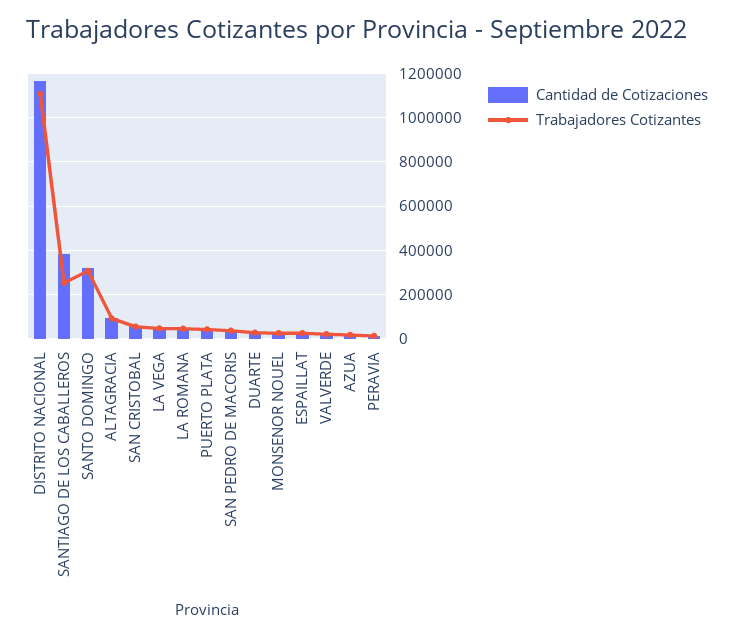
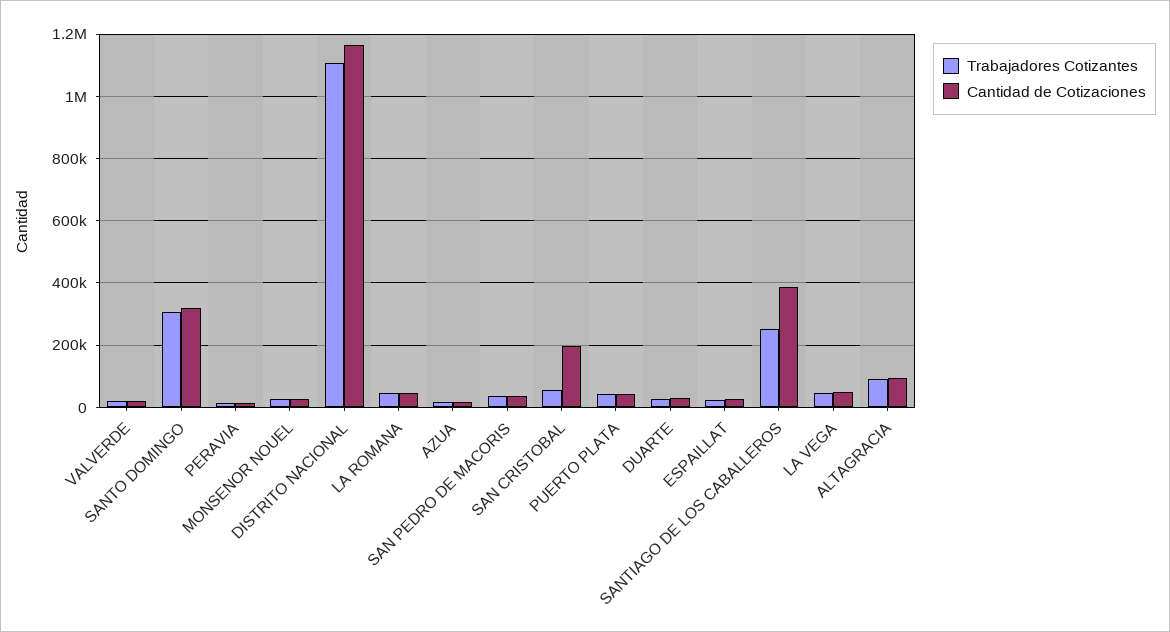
  {
    "Cantidad de Cotizaciones": {
      "DISTRITO NACIONAL": 1160000,
      "SANTIAGO DE LOS CABALLEROS": 380000,
      "SANTO DOMINGO": 320000,
      "ALTAGRACIA": 100000,
-     "SAN CRISTOBAL": 50000,
+     "SAN CRISTOBAL": 200000,
      "LA VEGA": 40000,
      "LA ROMANA": 40000,
      "PUERTO PLATA": 40000,
      "SAN PEDRO DE MACORIS": 40000,
      "DUARTE": 20000,
      "MONSENOR NOUEL": 20000,
      "ESPAILLAT": 20000,
      "VALVERDE": 20000,
      "AZUA": 20000,
      "PERAVIA": 20000
    },
    "Trabajadores Cotizantes": {
      "DISTRITO NACIONAL": 1100000,
      "SANTIAGO DE LOS CABALLEROS": 260000,
      "SANTO DOMINGO": 300000,
      "ALTAGRACIA": 100000,
      "SAN CRISTOBAL": 60000,
      "LA VEGA": 40000,
      "LA ROMANA": 40000,
      "PUERTO PLATA": 40000,
      "SAN PEDRO DE MACORIS": 40000,
      "DUARTE": 20000,
      "MONSENOR NOUEL": 20000,
      "ESPAILLAT": 20000,
      "VALVERDE": 20000,
      "AZUA": 20000,
      "PERAVIA": 20000
    }
  }

